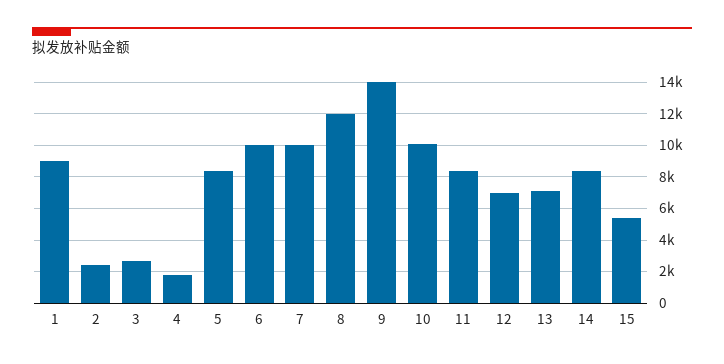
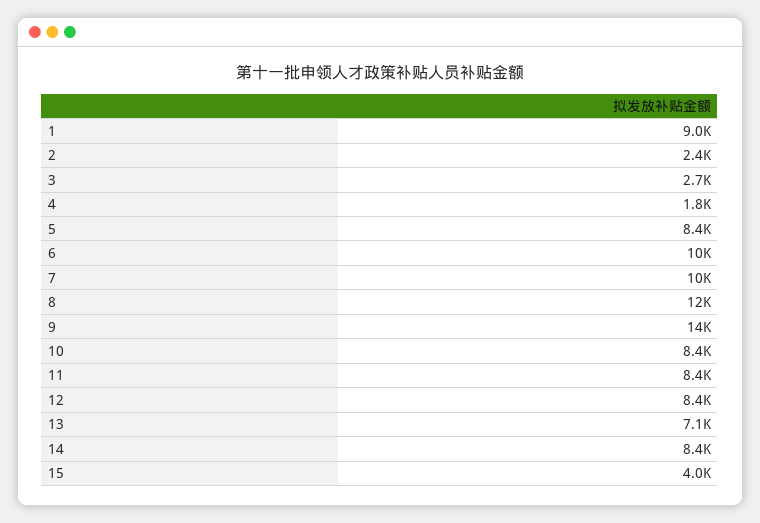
  {
    "1": 9000,
    "2": 2400,
    "3": 2700,
    "4": 1800,
    "5": 8400,
    "6": 10000,
    "7": 10000,
    "8": 12000,
    "9": 14000,
-   "10": 10000,
+   "10": 8400,
    "11": 8400,
-   "12": 7000,
+   "12": 8400,
    "13": 7100,
    "14": 8400,
-   "15": 5500
+   "15": 4000
  }

